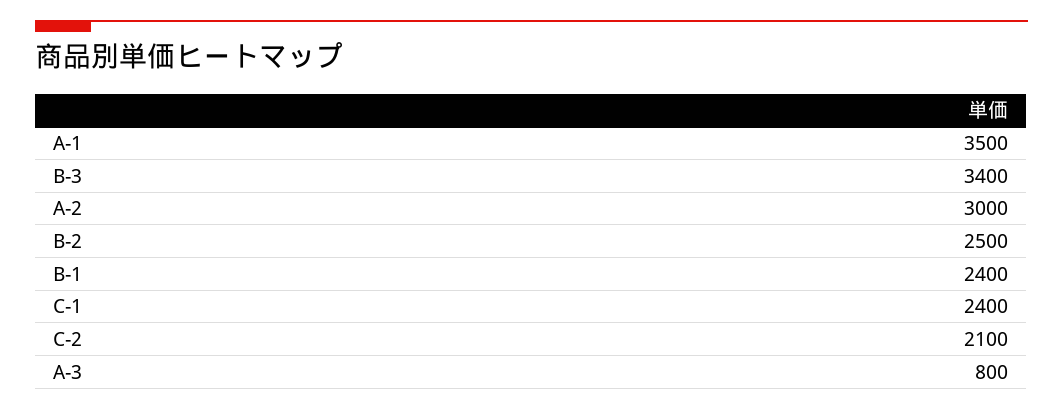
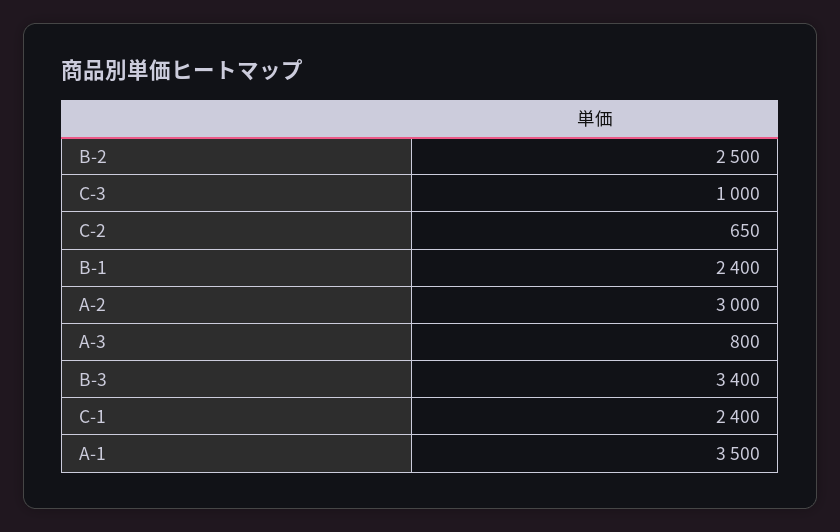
  {
    "A-1": 3500,
    "B-3": 3400,
    "A-2": 3000,
    "B-2": 2500,
    "B-1": 2400,
    "C-1": 2400,
-   "C-2": 2100,
+   "C-2": 650,
-   "A-3": 800
+   "A-3": 800,
+   "C-3": 1000
  }

